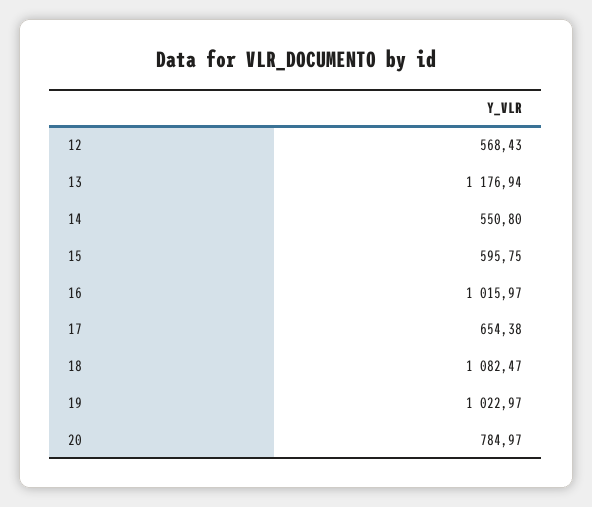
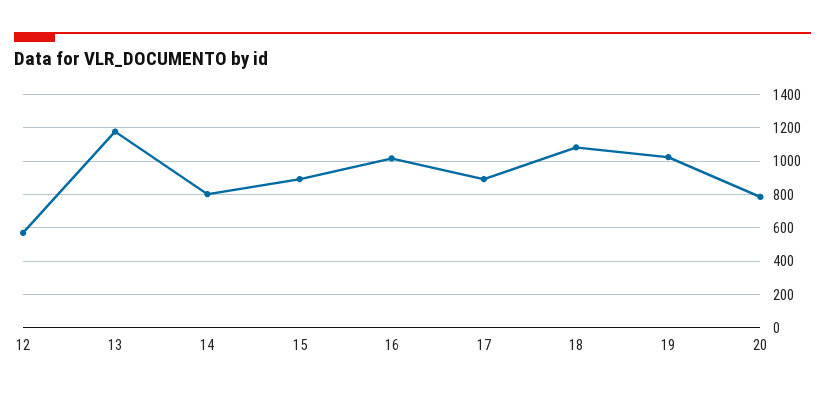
  {
    "12": 568.43,
    "13": 1176.94,
-   "14": 550.8,
+   "14": 800,
-   "15": 595.75,
+   "15": 900,
    "16": 1015.97,
-   "17": 654.38,
+   "17": 900,
    "18": 1082.47,
    "19": 1022.97,
    "20": 784.97
  }

